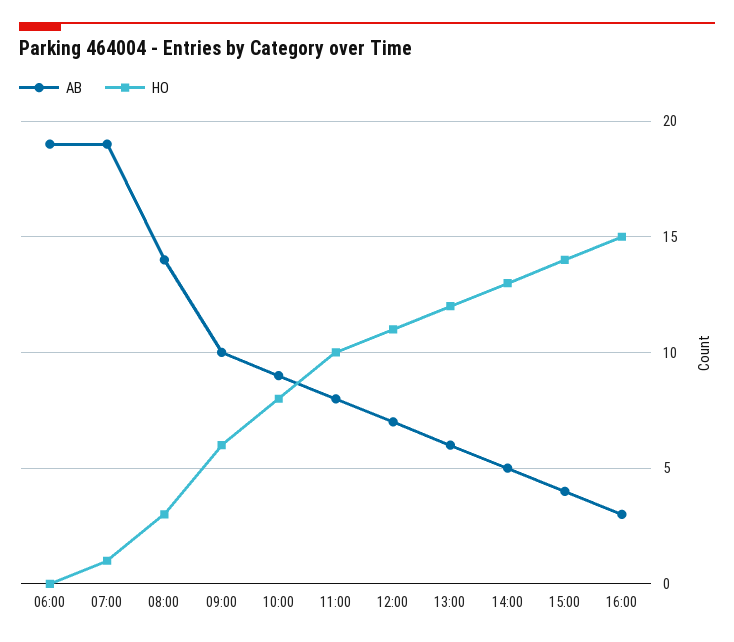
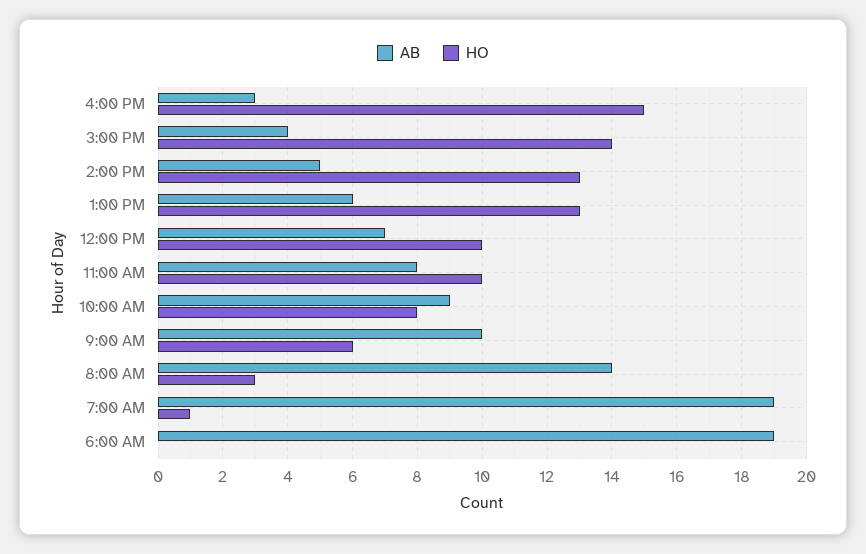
  {
    "AB": {
      "06:00": 19,
      "07:00": 19,
      "08:00": 14,
      "09:00": 10,
      "10:00": 9,
      "11:00": 8,
      "12:00": 7,
      "13:00": 6,
      "14:00": 5,
      "15:00": 4,
      "16:00": 3
    },
    "HO": {
      "06:00": 0,
      "07:00": 1,
      "08:00": 3,
      "09:00": 6,
      "10:00": 8,
      "11:00": 10,
-     "12:00": 11,
+     "12:00": 10,
-     "13:00": 12,
+     "13:00": 13,
      "14:00": 13,
      "15:00": 14,
      "16:00": 15
    }
  }

